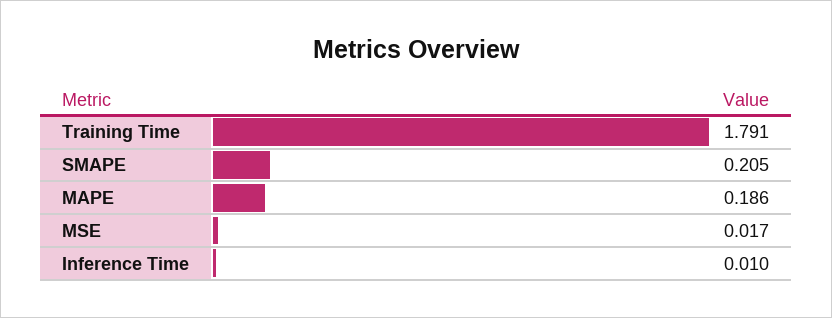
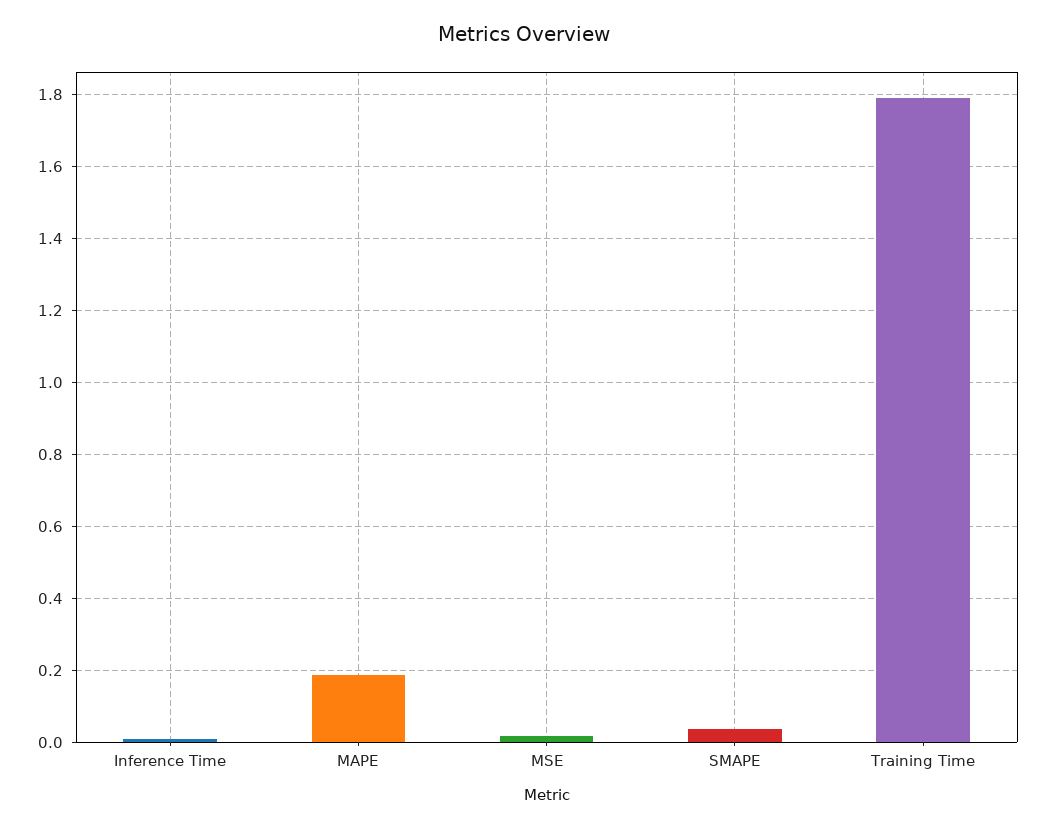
  {
    "Training Time": 1.791,
-   "SMAPE": 0.205,
+   "SMAPE": 0.04,
    "MAPE": 0.186,
    "MSE": 0.017,
    "Inference Time": 0.01
  }

